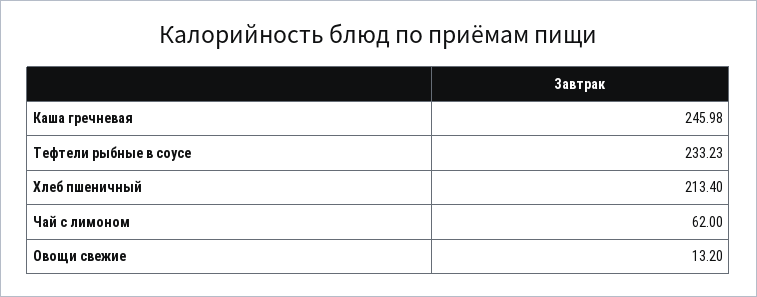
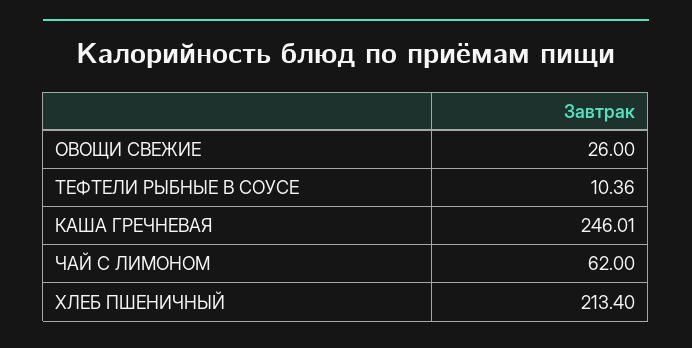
  {
-   "Каша гречневая": 245.98,
+   "Каша гречневая": 246.01,
-   "Тефтели рыбные в соусе": 233.23,
+   "Тефтели рыбные в соусе": 10.36,
    "Хлеб пшеничный": 213.4,
    "Чай с лимоном": 62,
-   "Овощи свежие": 13.2
+   "Овощи свежие": 26
  }

